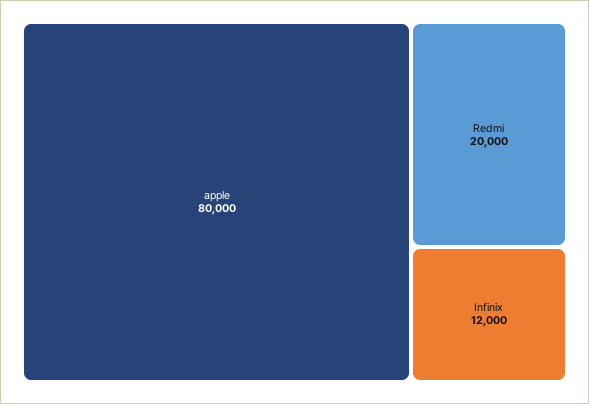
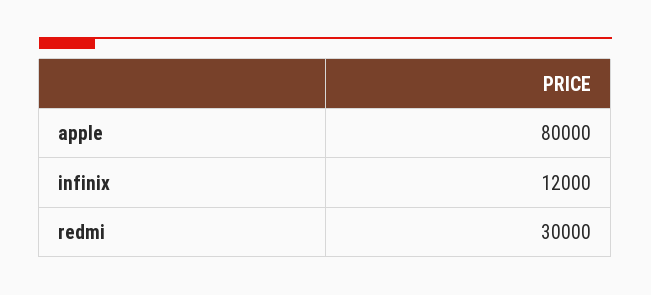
  {
    "apple": 80000,
-   "Redmi": 20000,
+   "Redmi": 30000,
    "Infinix": 12000
  }

